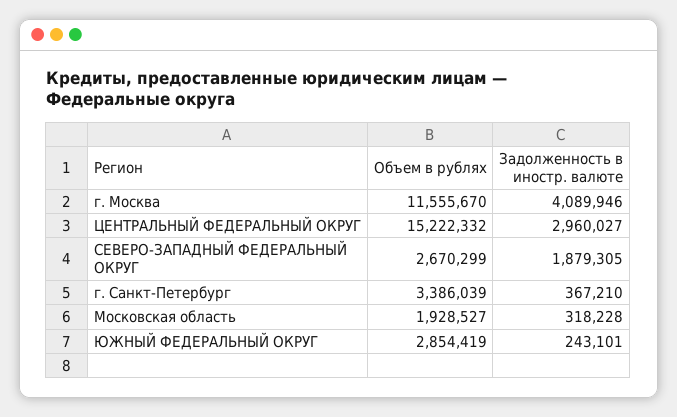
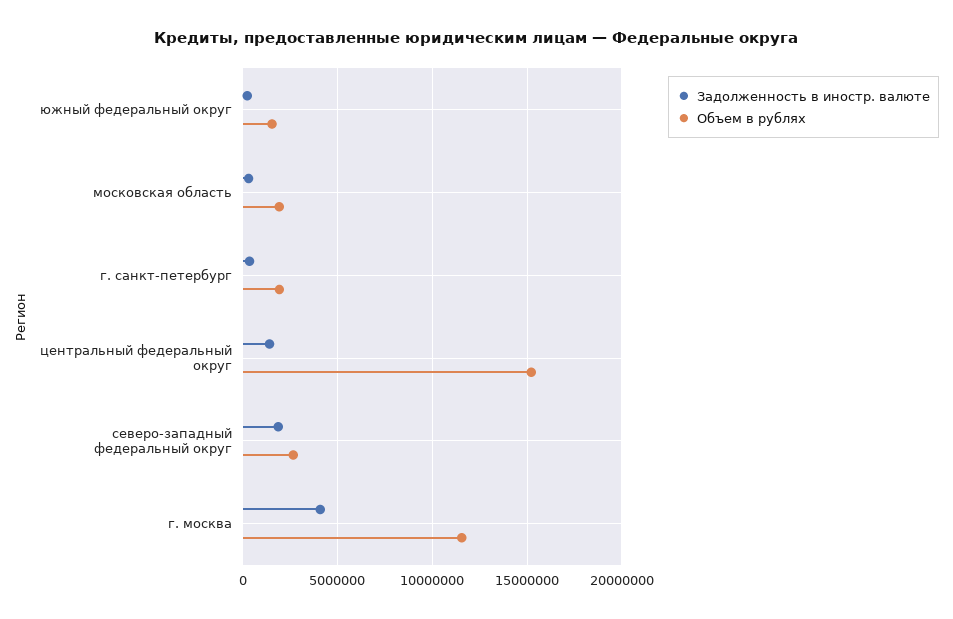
  {
    "Объем в рублях": {
      "г. Москва": 11555670,
      "ЦЕНТРАЛЬНЫЙ ФЕДЕРАЛЬНЫЙ ОКРУГ": 15222332,
      "СЕВЕРО-ЗАПАДНЫЙ ФЕДЕРАЛЬНЫЙ ОКРУГ": 2670299,
-     "г. Санкт-Петербург": 3386039,
+     "г. Санкт-Петербург": 2000000,
      "Московская область": 1928527,
-     "ЮЖНЫЙ ФЕДЕРАЛЬНЫЙ ОКРУГ": 2854419
+     "ЮЖНЫЙ ФЕДЕРАЛЬНЫЙ ОКРУГ": 1500000
    },
    "Задолженность в иностр. валюте": {
      "г. Москва": 4089946,
-     "ЦЕНТРАЛЬНЫЙ ФЕДЕРАЛЬНЫЙ ОКРУГ": 2960027,
+     "ЦЕНТРАЛЬНЫЙ ФЕДЕРАЛЬНЫЙ ОКРУГ": 1500000,
      "СЕВЕРО-ЗАПАДНЫЙ ФЕДЕРАЛЬНЫЙ ОКРУГ": 1879305,
      "г. Санкт-Петербург": 367210,
      "Московская область": 318228,
      "ЮЖНЫЙ ФЕДЕРАЛЬНЫЙ ОКРУГ": 243101
    }
  }

